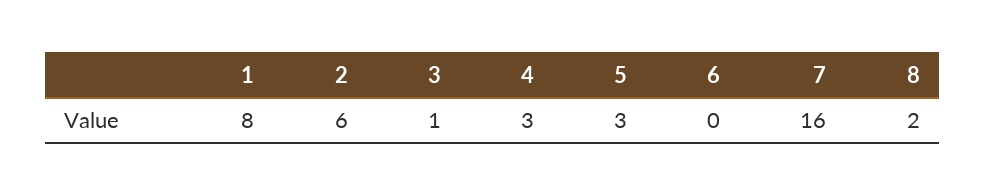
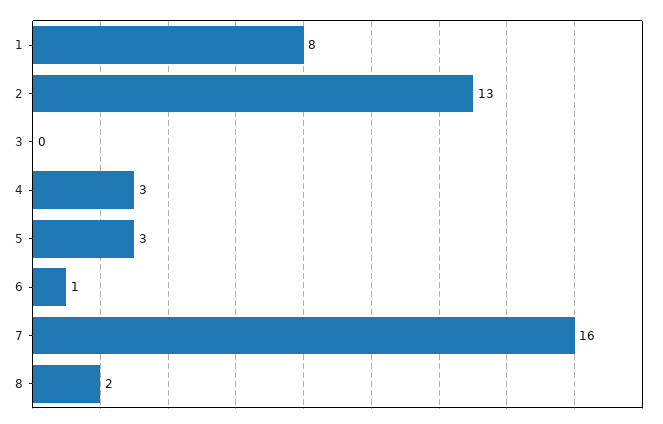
  {
    "1": 8,
-   "2": 6,
+   "2": 13,
-   "3": 1,
+   "3": 0,
    "4": 3,
    "5": 3,
-   "6": 0,
+   "6": 1,
    "7": 16,
    "8": 2
  }

